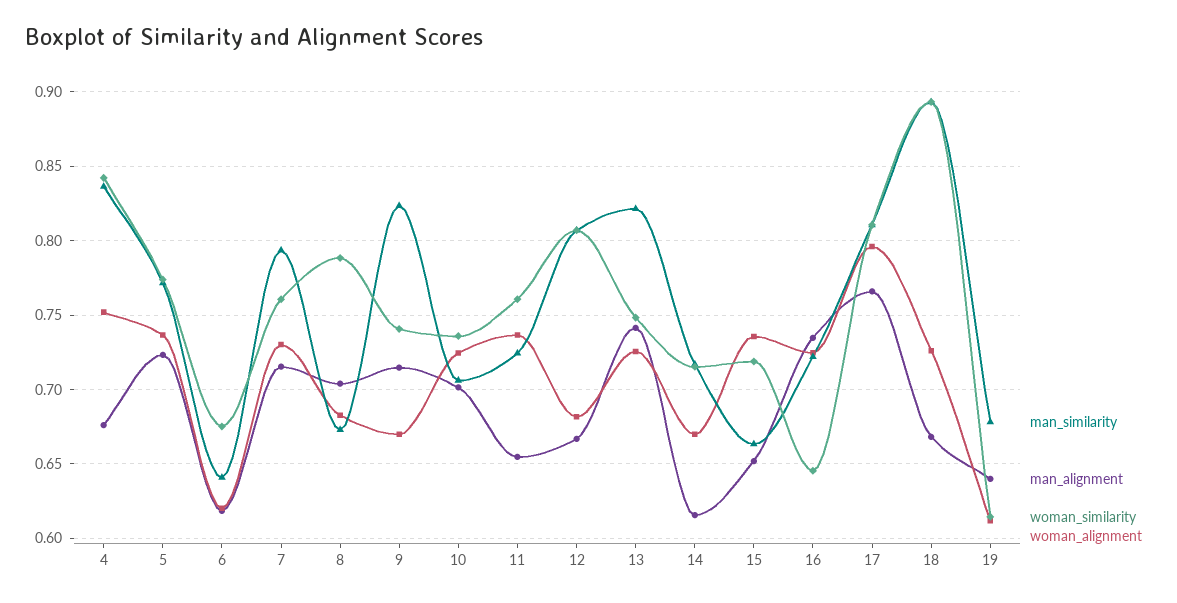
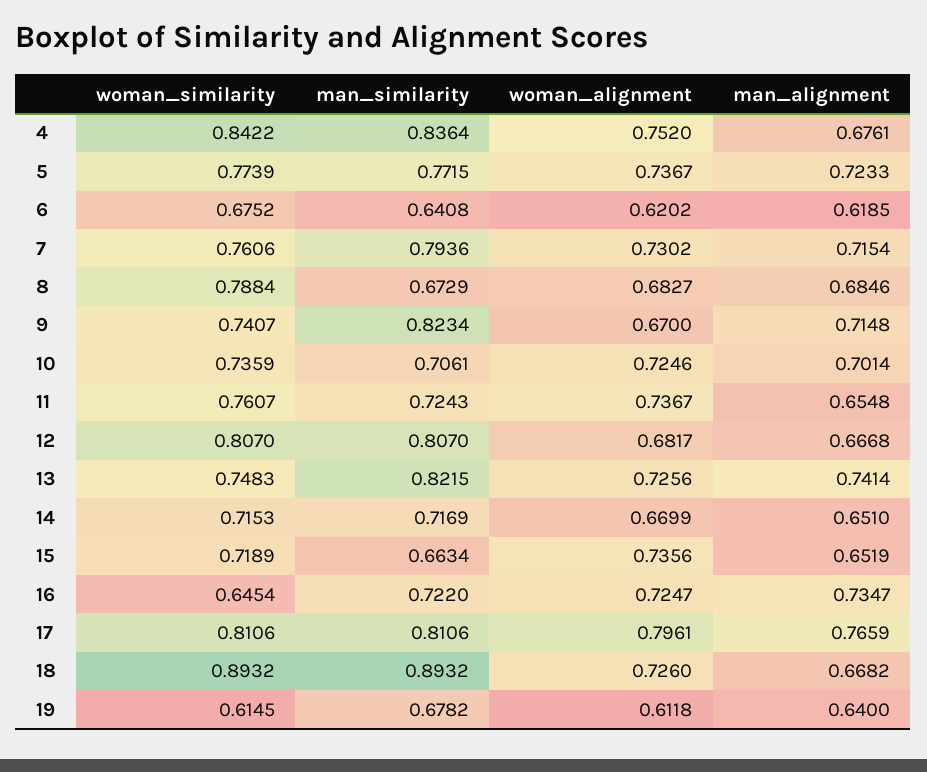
  {
    "man_similarity": {
      "4": 0.8364,
      "5": 0.7715,
      "6": 0.6408,
      "7": 0.7936,
      "8": 0.6729,
      "9": 0.8234,
      "10": 0.7061,
      "11": 0.7243,
      "12": 0.807,
      "13": 0.8215,
      "14": 0.7169,
      "15": 0.6634,
      "16": 0.722,
      "17": 0.8106,
      "18": 0.8932,
      "19": 0.6782
    },
    "man_alignment": {
      "4": 0.6761,
      "5": 0.7233,
      "6": 0.6185,
      "7": 0.7154,
-     "8": 0.705,
+     "8": 0.6846,
      "9": 0.7148,
      "10": 0.7014,
      "11": 0.6548,
      "12": 0.6668,
      "13": 0.7414,
-     "14": 0.615,
+     "14": 0.651,
      "15": 0.6519,
      "16": 0.7347,
      "17": 0.7659,
      "18": 0.6682,
      "19": 0.64
    },
    "woman_similarity": {
      "4": 0.8422,
      "5": 0.7739,
      "6": 0.6752,
      "7": 0.7606,
      "8": 0.7884,
      "9": 0.7407,
      "10": 0.7359,
      "11": 0.7607,
      "12": 0.807,
      "13": 0.7483,
      "14": 0.7153,
      "15": 0.7189,
      "16": 0.6454,
      "17": 0.8106,
      "18": 0.8932,
      "19": 0.6145
    },
    "woman_alignment": {
      "4": 0.752,
      "5": 0.7367,
      "6": 0.6202,
      "7": 0.7302,
      "8": 0.6827,
      "9": 0.67,
      "10": 0.7246,
      "11": 0.7367,
      "12": 0.6817,
      "13": 0.7256,
      "14": 0.6699,
      "15": 0.7356,
      "16": 0.7247,
      "17": 0.7961,
      "18": 0.726,
      "19": 0.6118
    }
  }

